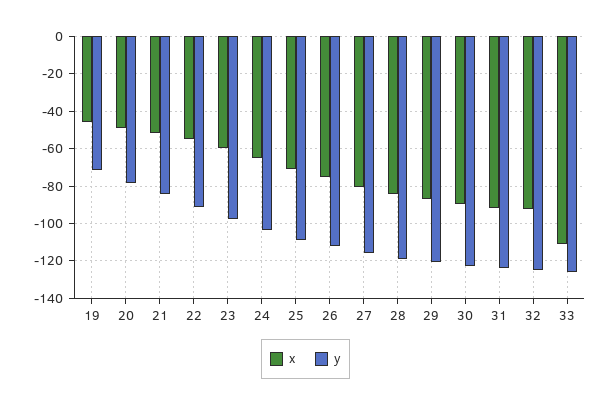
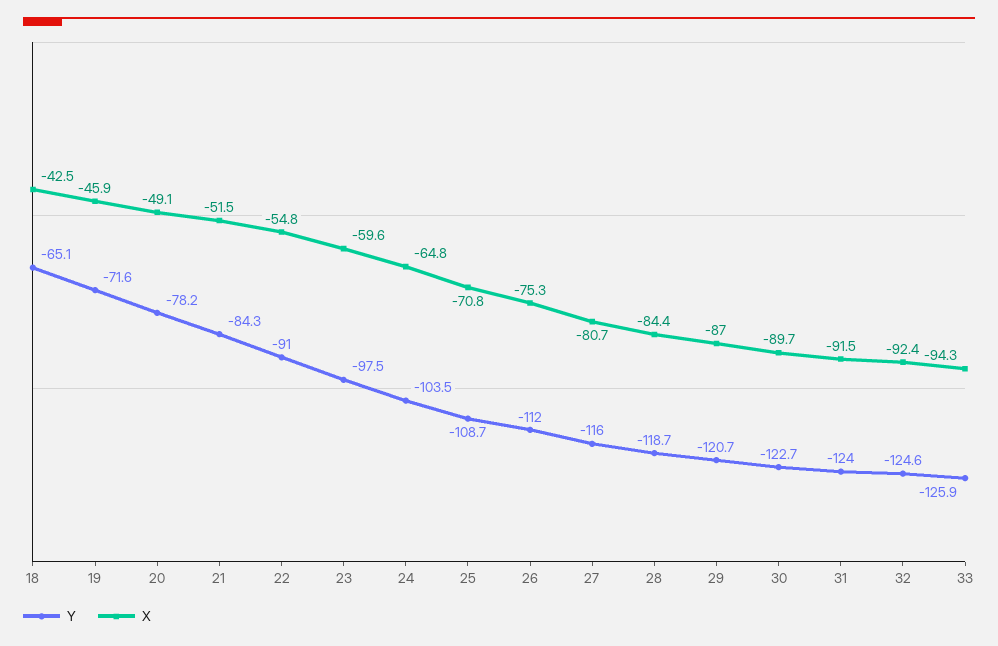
  {
    "x": {
      "19": -45.9,
      "20": -49.1,
      "21": -51.5,
      "22": -54.8,
      "23": -59.6,
      "24": -64.8,
      "25": -70.8,
      "26": -75.3,
      "27": -80.7,
      "28": -84.4,
      "29": -87,
      "30": -89.7,
      "31": -91.5,
      "32": -92.4,
-     "33": -110
+     "33": -94.3,
+     "18": -42.5
    },
    "y": {
      "19": -71.6,
      "20": -78.2,
      "21": -84.3,
      "22": -91,
      "23": -97.5,
      "24": -103.5,
      "25": -108.7,
      "26": -112,
      "27": -116,
      "28": -118.7,
      "29": -120.7,
      "30": -122.7,
      "31": -124,
      "32": -124.6,
-     "33": -125.9
+     "33": -125.9,
+     "18": -65.1
    }
  }

